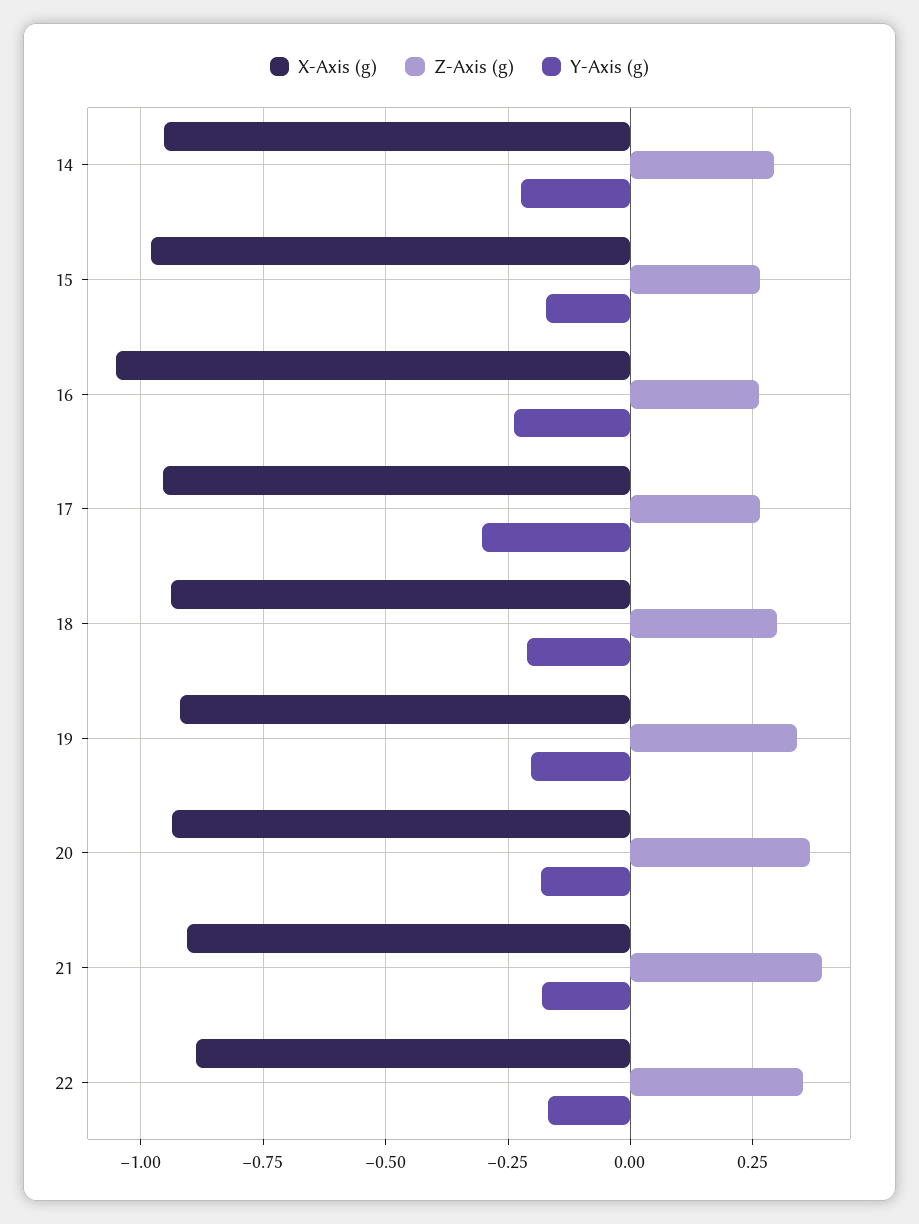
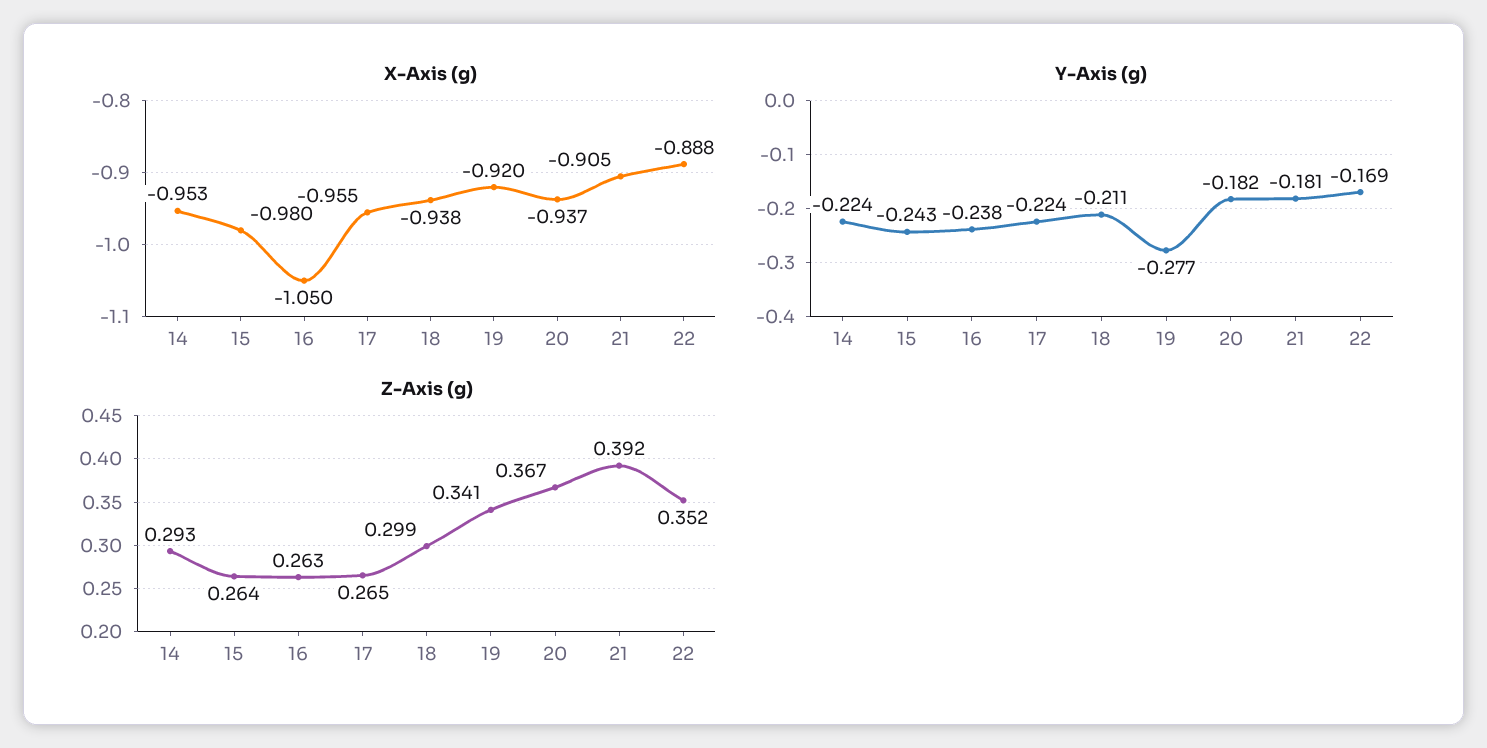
  {
    "X-Axis (g)": {
      "14": -0.953,
      "15": -0.98,
      "16": -1.05,
      "17": -0.955,
      "18": -0.938,
      "19": -0.92,
      "20": -0.937,
      "21": -0.905,
      "22": -0.888
    },
    "Z-Axis (g)": {
      "14": 0.293,
      "15": 0.264,
      "16": 0.263,
      "17": 0.265,
      "18": 0.299,
      "19": 0.341,
      "20": 0.367,
      "21": 0.392,
      "22": 0.352
    },
    "Y-Axis (g)": {
      "14": -0.224,
-     "15": -0.175,
+     "15": -0.243,
      "16": -0.238,
-     "17": -0.3,
+     "17": -0.224,
      "18": -0.211,
-     "19": -0.2,
+     "19": -0.277,
      "20": -0.182,
      "21": -0.181,
      "22": -0.169
    }
  }

